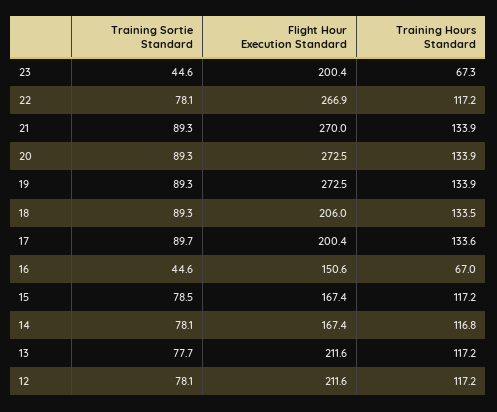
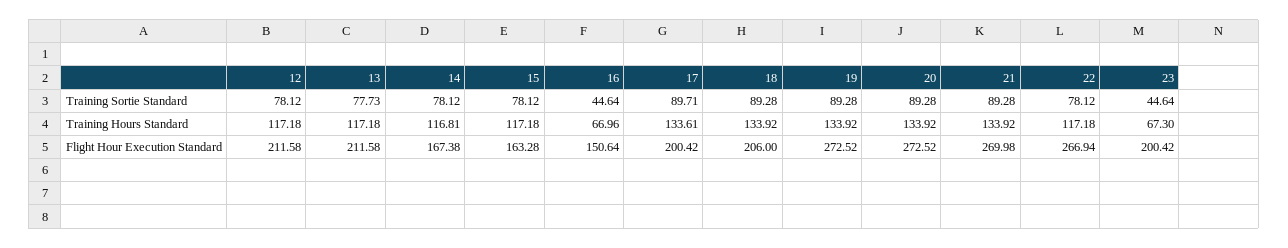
  {
    "Training Sortie Standard": {
      "23": 44.64,
      "22": 78.12,
      "21": 89.28,
      "20": 89.28,
      "19": 89.28,
      "18": 89.28,
      "17": 89.71,
      "16": 44.64,
-     "15": 78.5,
+     "15": 78.12,
      "14": 78.12,
      "13": 77.73,
      "12": 78.12
    },
    "Flight Hour Execution Standard": {
      "23": 200.42,
      "22": 266.94,
      "21": 269.98,
      "20": 272.52,
      "19": 272.52,
      "18": 206,
      "17": 200.42,
      "16": 150.64,
-     "15": 167.4,
+     "15": 163.28,
      "14": 167.38,
      "13": 211.58,
      "12": 211.58
    },
    "Training Hours Standard": {
      "23": 67.3,
      "22": 117.18,
      "21": 133.92,
      "20": 133.92,
      "19": 133.92,
-     "18": 133.5,
+     "18": 133.92,
      "17": 133.61,
      "16": 66.96,
      "15": 117.18,
      "14": 116.81,
      "13": 117.18,
      "12": 117.18
    }
  }

